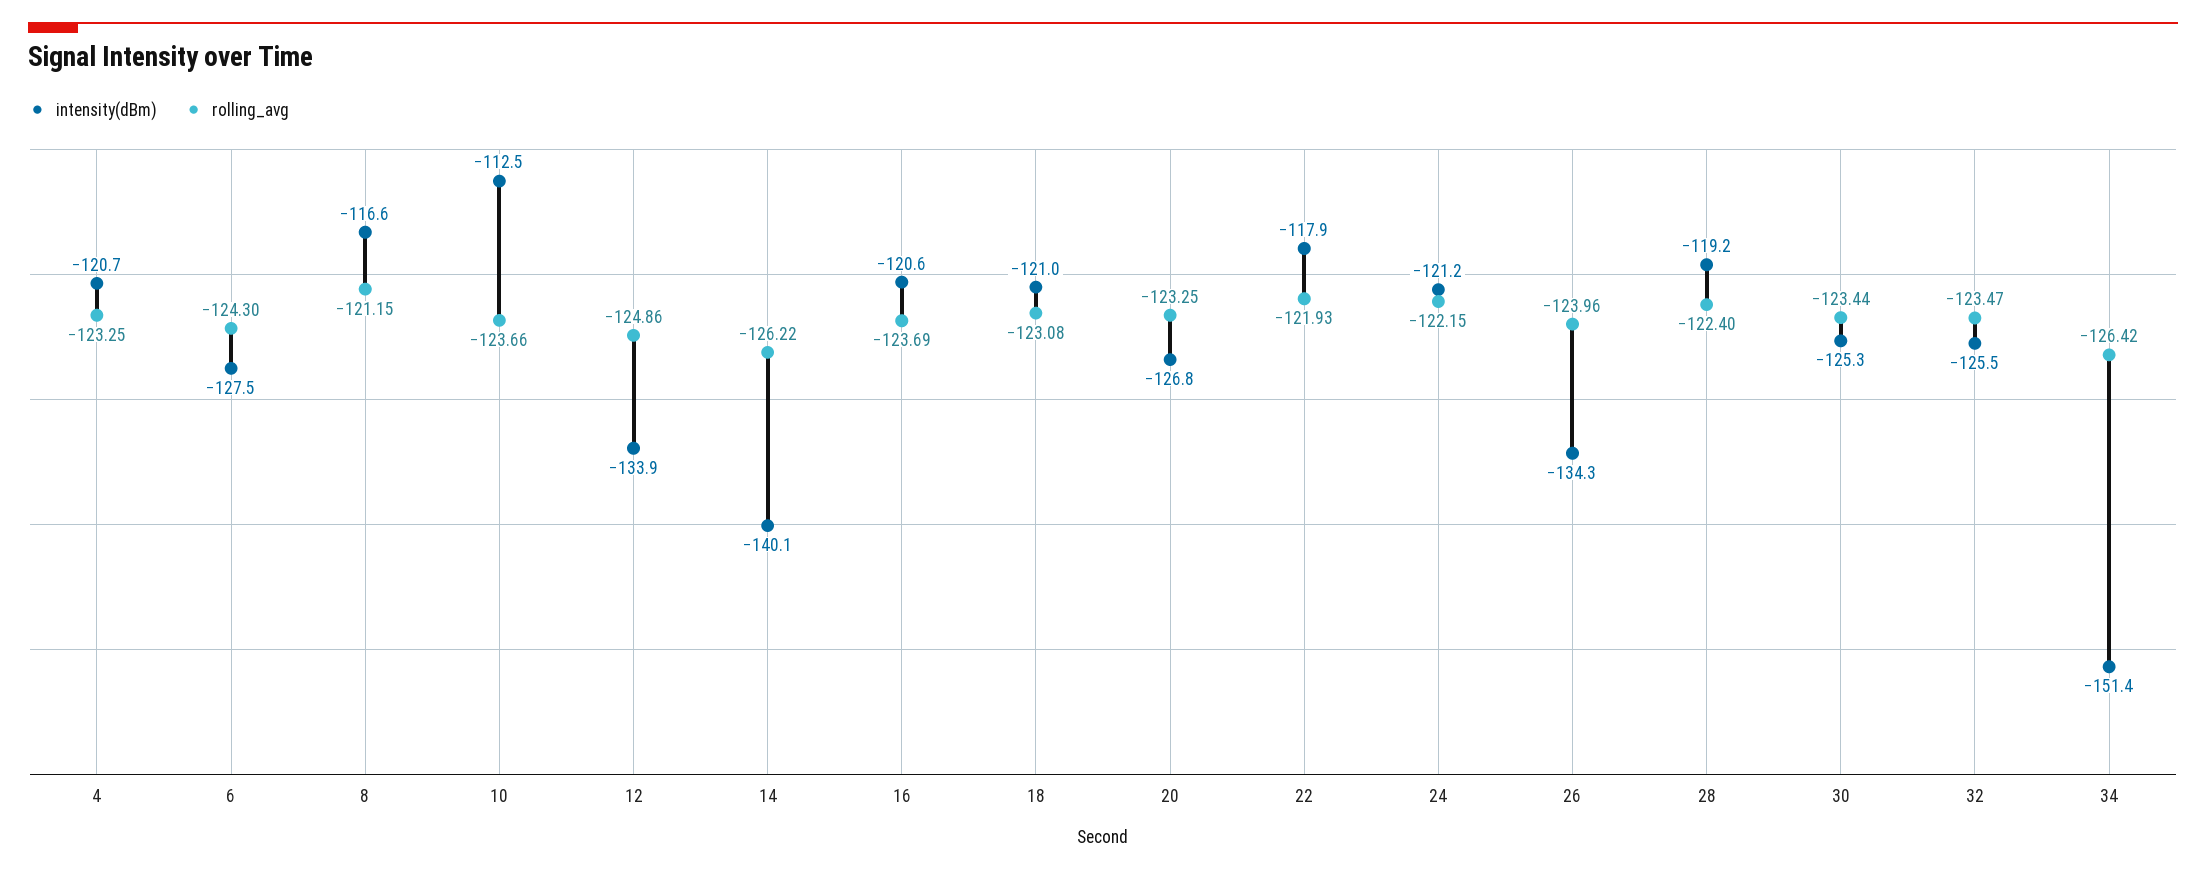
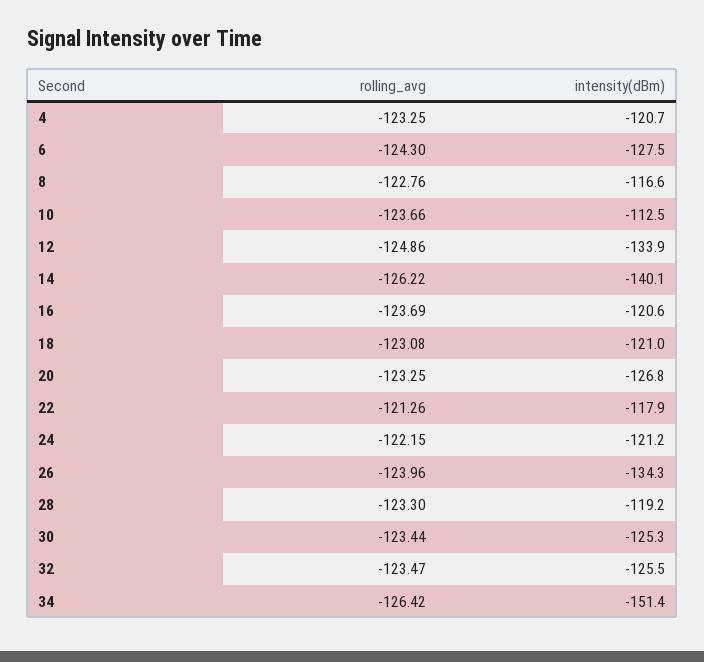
  {
    "intensity(dBm)": {
      "4": -120.7,
      "6": -127.5,
      "8": -116.6,
      "10": -112.5,
      "12": -133.9,
      "14": -140.1,
      "16": -120.6,
      "18": -121,
      "20": -126.8,
      "22": -117.9,
      "24": -121.2,
      "26": -134.3,
      "28": -119.2,
      "30": -125.3,
      "32": -125.5,
      "34": -151.4
    },
    "rolling_avg": {
      "4": -123.25,
      "6": -124.3,
-     "8": -121.15,
+     "8": -122.76,
      "10": -123.66,
      "12": -124.86,
      "14": -126.22,
      "16": -123.69,
      "18": -123.08,
      "20": -123.25,
-     "22": -121.93,
+     "22": -121.26,
      "24": -122.15,
      "26": -123.96,
-     "28": -122.4,
+     "28": -123.3,
      "30": -123.44,
      "32": -123.47,
      "34": -126.42
    }
  }

